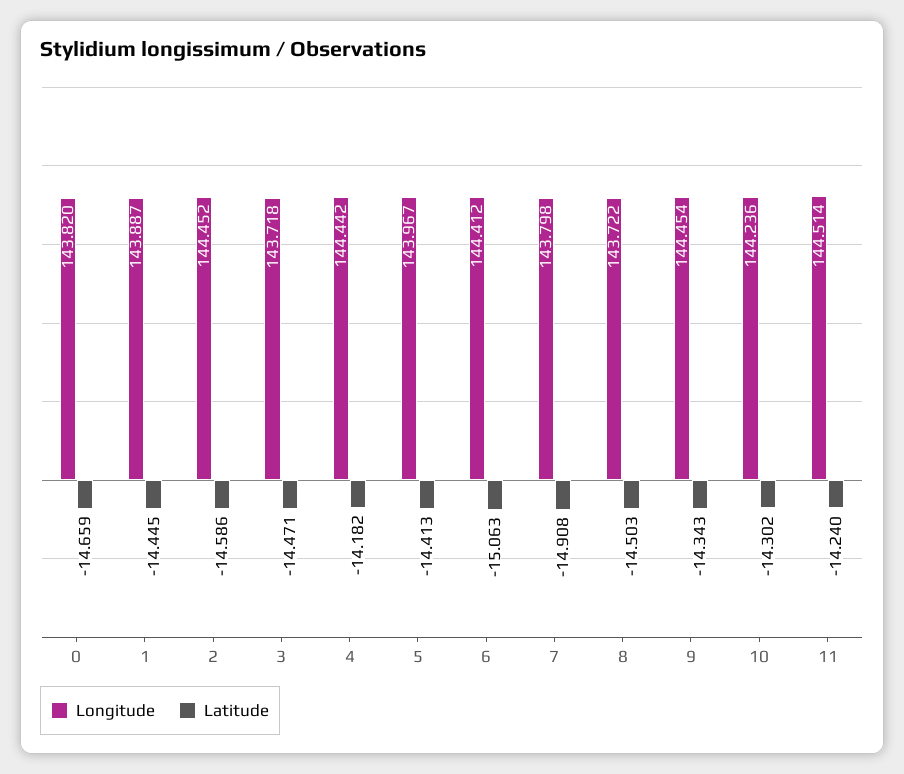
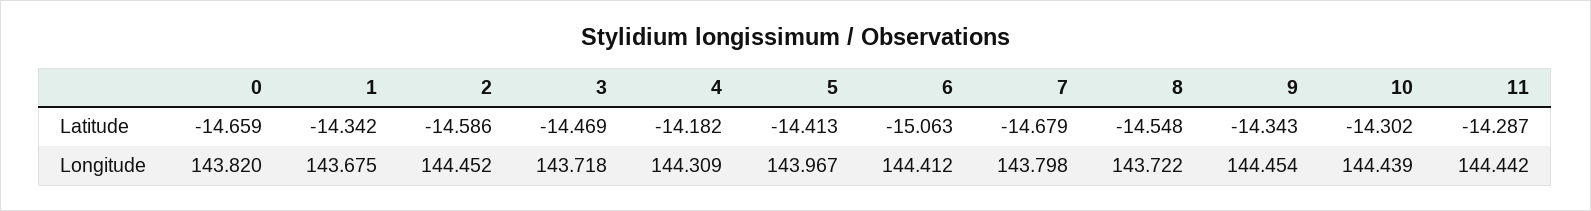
  {
    "Longitude": {
      "0": 143.82,
-     "1": 143.887,
+     "1": 143.675,
      "2": 144.452,
      "3": 143.718,
-     "4": 144.442,
+     "4": 144.309,
      "5": 143.967,
      "6": 144.412,
      "7": 143.798,
      "8": 143.722,
      "9": 144.454,
-     "10": 144.236,
+     "10": 144.439,
-     "11": 144.514
+     "11": 144.442
    },
    "Latitude": {
      "0": -14.659,
-     "1": -14.445,
+     "1": -14.342,
      "2": -14.586,
-     "3": -14.471,
+     "3": -14.469,
      "4": -14.182,
      "5": -14.413,
      "6": -15.063,
-     "7": -14.908,
+     "7": -14.679,
-     "8": -14.503,
+     "8": -14.548,
      "9": -14.343,
      "10": -14.302,
-     "11": -14.24
+     "11": -14.287
    }
  }

